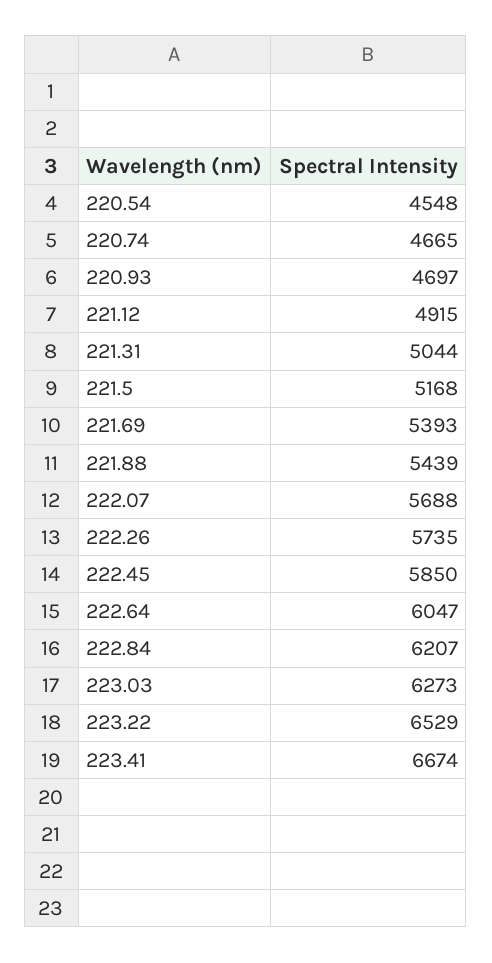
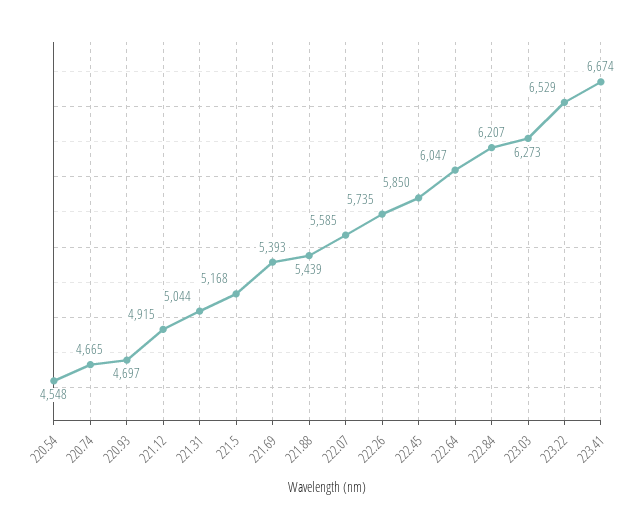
  {
    "220.54": 4548,
    "220.74": 4665,
    "220.93": 4697,
    "221.12": 4915,
    "221.31": 5044,
    "221.5": 5168,
    "221.69": 5393,
    "221.88": 5439,
-   "222.07": 5688,
+   "222.07": 5585,
    "222.26": 5735,
    "222.45": 5850,
    "222.64": 6047,
    "222.84": 6207,
    "223.03": 6273,
    "223.22": 6529,
    "223.41": 6674
  }

